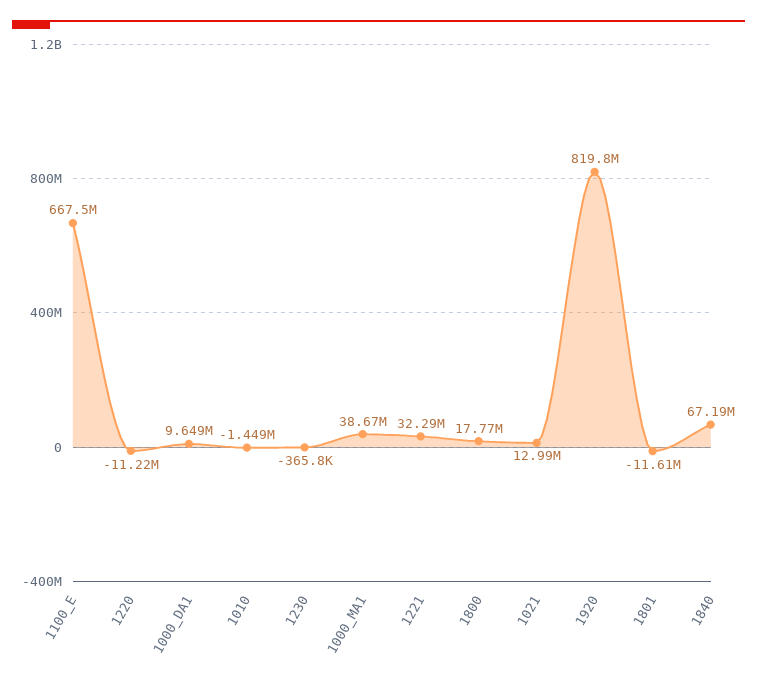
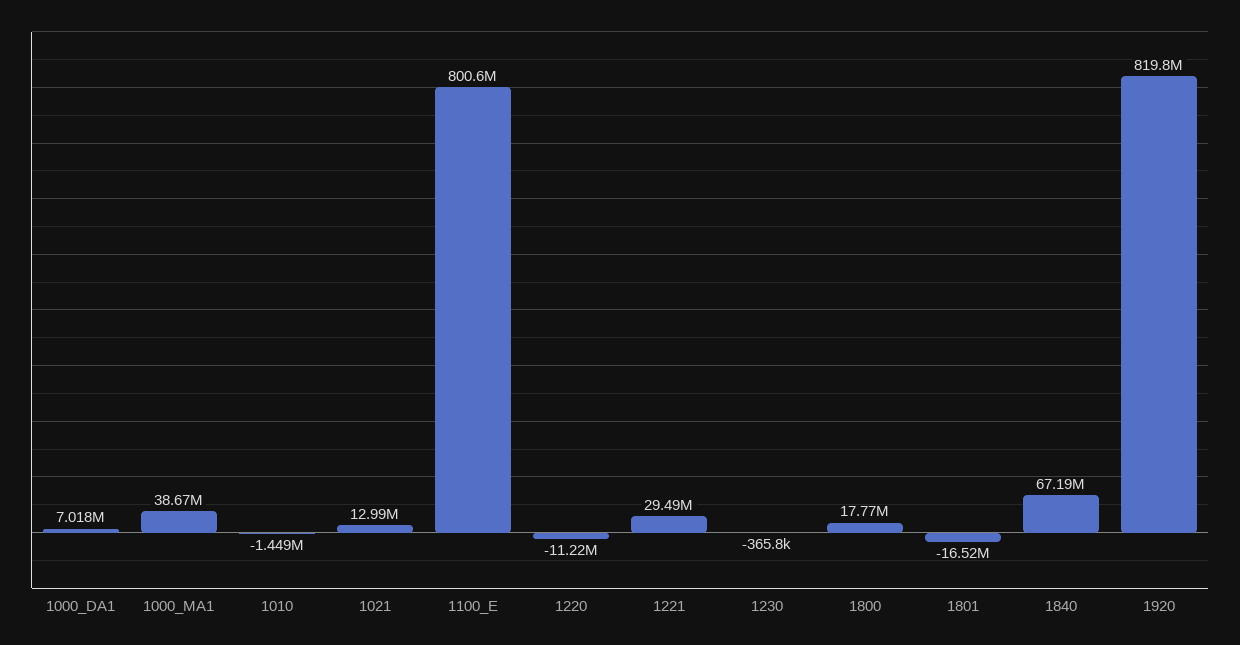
  {
-   "1100_E": 667500000,
+   "1100_E": 800600000,
    "1220": -11220000,
-   "1000_DA1": 9649000,
+   "1000_DA1": 7018000,
    "1010": -1449000,
    "1230": -365800,
    "1000_MA1": 38670000,
-   "1221": 32290000,
+   "1221": 29490000,
    "1800": 17770000,
    "1021": 12990000,
    "1920": 819800000,
-   "1801": -11610000,
+   "1801": -16520000,
    "1840": 67190000
  }

